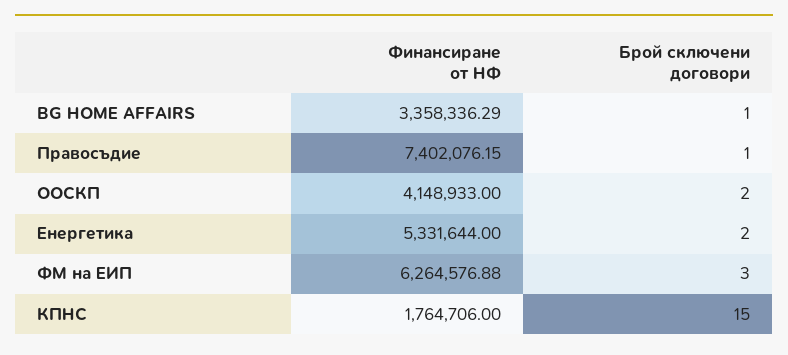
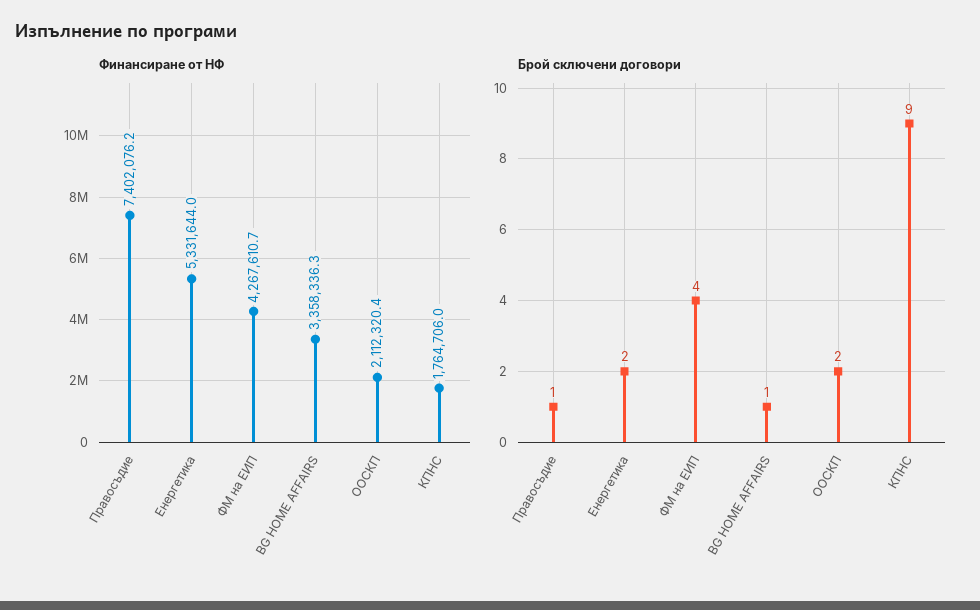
  {
    "Финансиране от НФ": {
      "BG HOME AFFAIRS": 3358336.29,
      "Правосъдие": 7402076.15,
-     "ООСКП": 4148933,
+     "ООСКП": 2112320.4,
      "Енергетика": 5331644,
-     "ФМ на ЕИП": 6264576.88,
+     "ФМ на ЕИП": 4267610.7,
      "КПНС": 1764706
    },
    "Брой сключени договори": {
      "BG HOME AFFAIRS": 1,
      "Правосъдие": 1,
      "ООСКП": 2,
      "Енергетика": 2,
-     "ФМ на ЕИП": 3,
+     "ФМ на ЕИП": 4,
-     "КПНС": 15
+     "КПНС": 9
    }
  }

